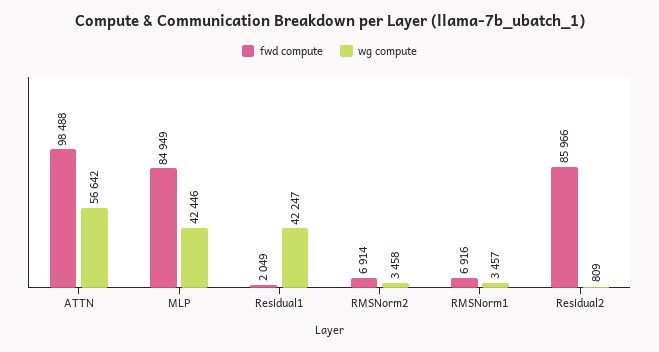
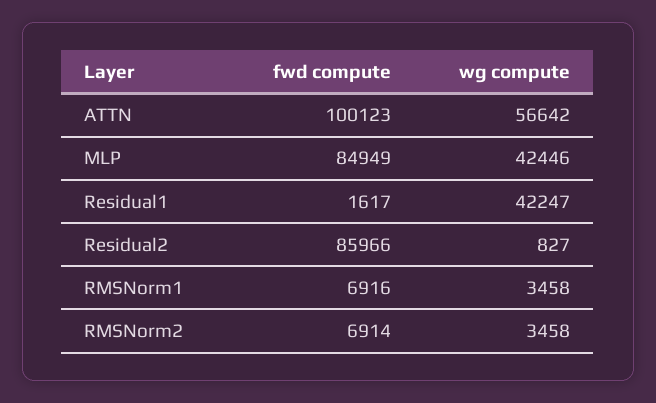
  {
    "fwd compute": {
-     "ATTN": 98488,
+     "ATTN": 100123,
      "MLP": 84949,
-     "Residual1": 2049,
+     "Residual1": 1617,
      "RMSNorm2": 6914,
      "RMSNorm1": 6916,
      "Residual2": 85966
    },
    "wg compute": {
      "ATTN": 56642,
      "MLP": 42446,
      "Residual1": 42247,
      "RMSNorm2": 3458,
-     "RMSNorm1": 3457,
+     "RMSNorm1": 3458,
-     "Residual2": 809
+     "Residual2": 827
    }
  }

